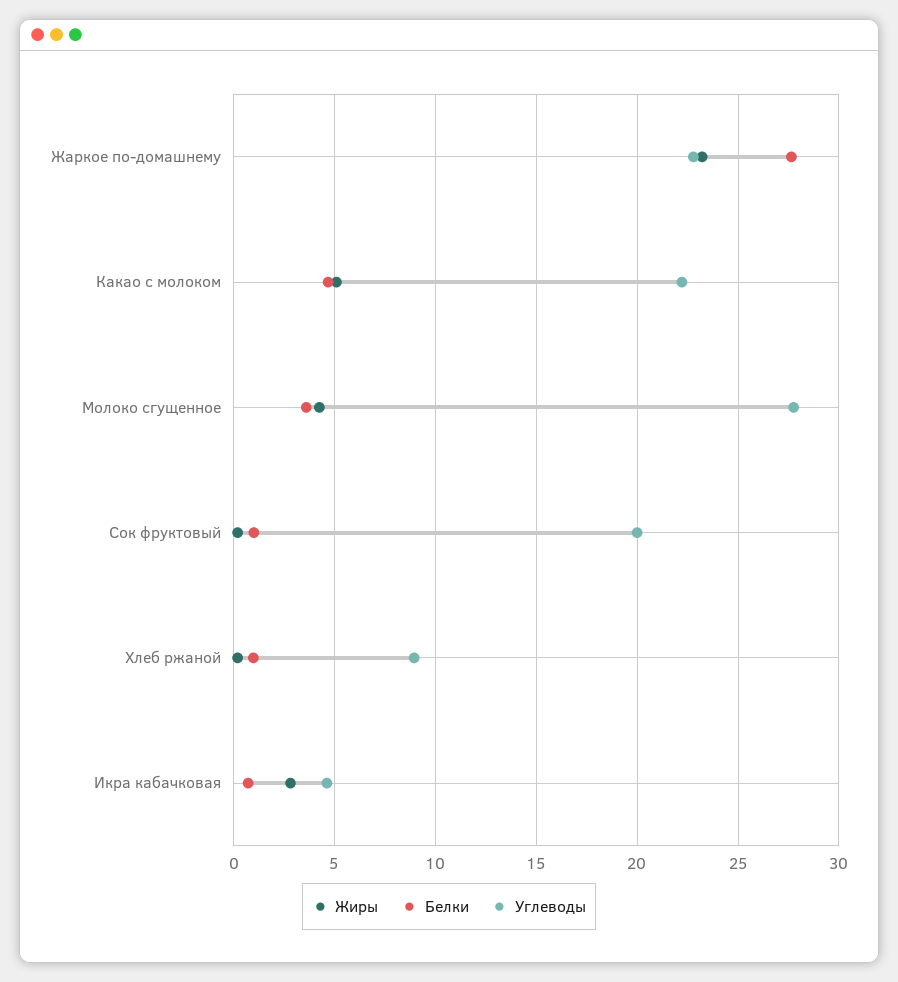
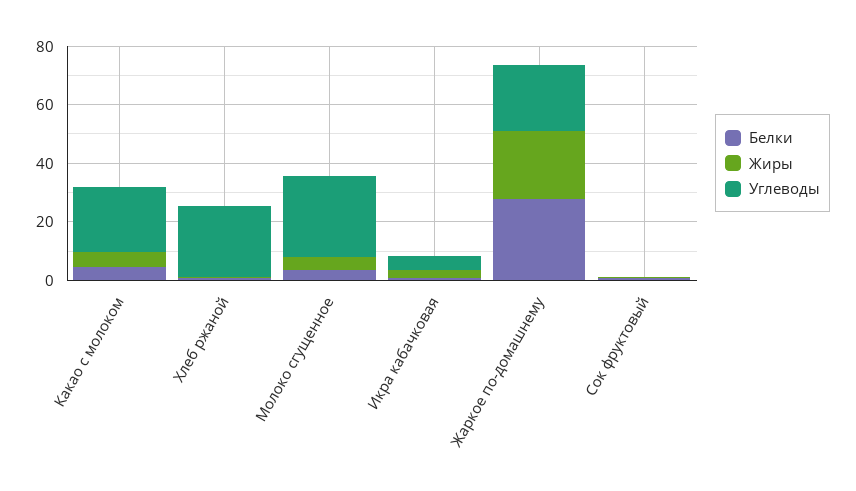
  {
    "Жиры": {
      "Жаркое по-домашнему": 23,
      "Какао с молоком": 5,
      "Молоко сгущенное": 4.5,
      "Сок фруктовый": 0,
      "Хлеб ржаной": 0,
      "Икра кабачковая": 3
    },
    "Белки": {
      "Жаркое по-домашнему": 27.5,
      "Какао с молоком": 4.5,
      "Молоко сгущенное": 3.5,
      "Сок фруктовый": 1,
      "Хлеб ржаной": 1,
      "Икра кабачковая": 0.5
    },
    "Углеводы": {
      "Жаркое по-домашнему": 23,
      "Какао с молоком": 22,
      "Молоко сгущенное": 28,
-     "Сок фруктовый": 20,
+     "Сок фруктовый": 0,
-     "Хлеб ржаной": 9,
+     "Хлеб ржаной": 25,
      "Икра кабачковая": 4.5
    }
  }

